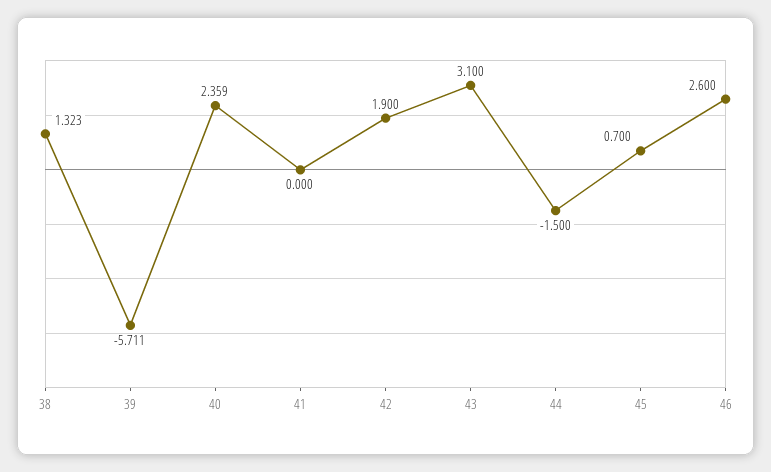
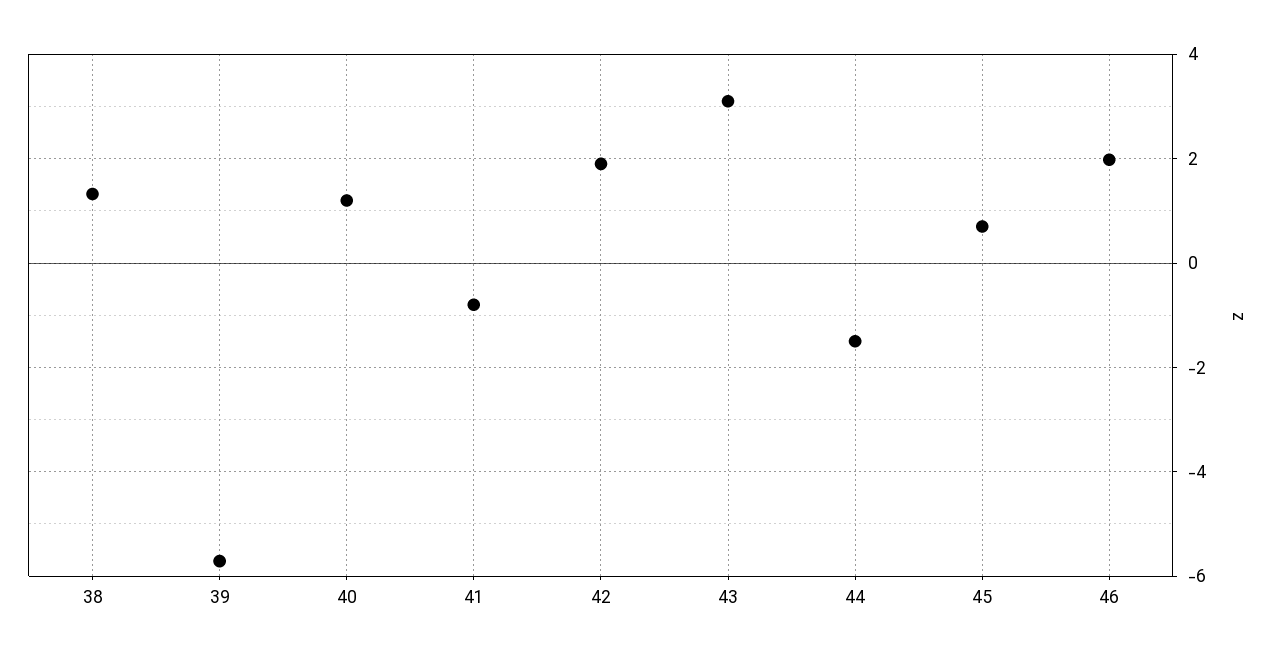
  {
    "38": 1.323,
    "39": -5.711,
-   "40": 2.359,
+   "40": 1.2,
-   "41": 0,
+   "41": -0.8,
    "42": 1.9,
    "43": 3.1,
    "44": -1.5,
    "45": 0.7,
-   "46": 2.6
+   "46": 2
  }

